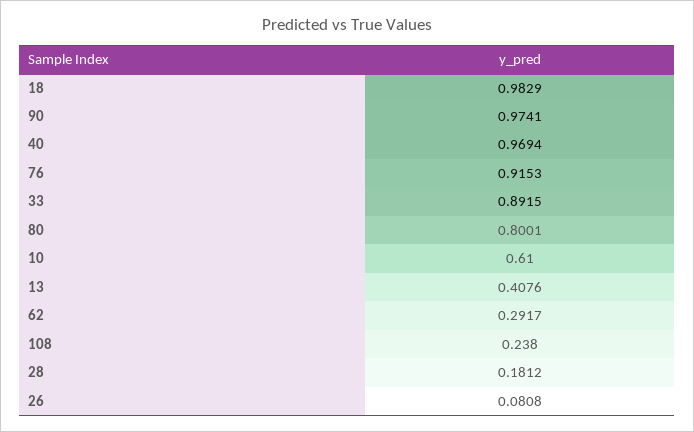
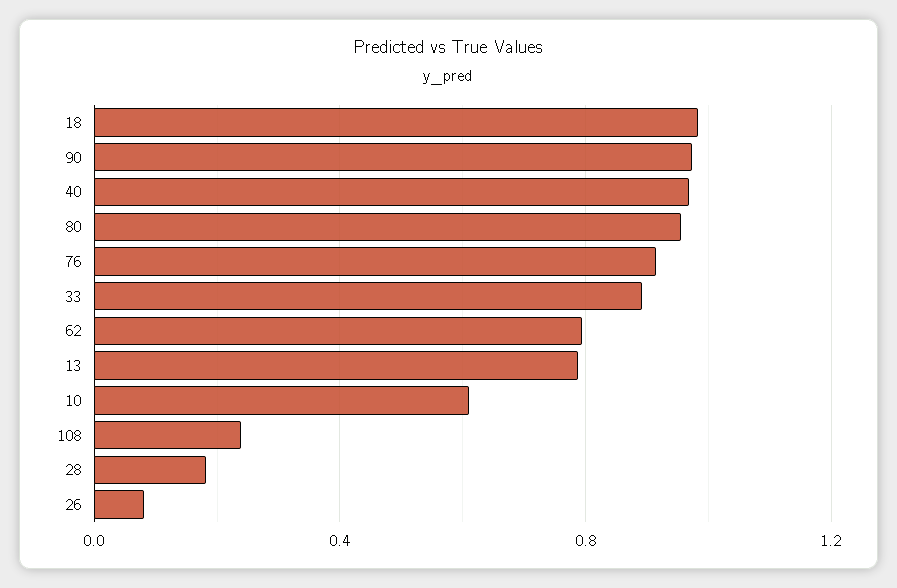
  {
    "18": 0.9829,
    "90": 0.9741,
    "40": 0.9694,
    "76": 0.9153,
    "33": 0.8915,
-   "80": 0.8001,
+   "80": 0.95,
    "10": 0.61,
-   "13": 0.4076,
+   "13": 0.8,
-   "62": 0.2917,
+   "62": 0.8,
    "108": 0.238,
    "28": 0.1812,
    "26": 0.0808
  }

